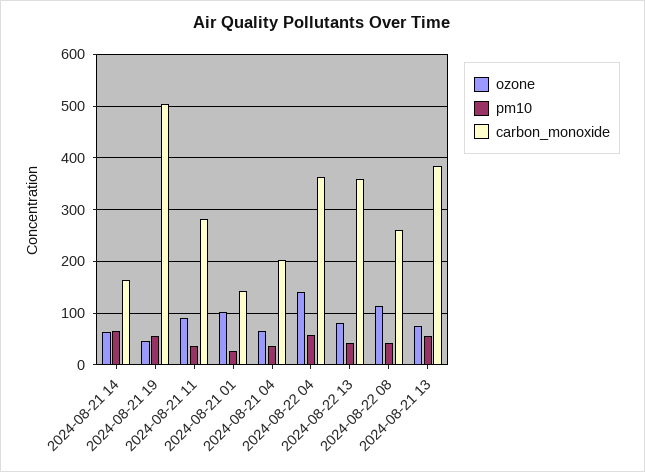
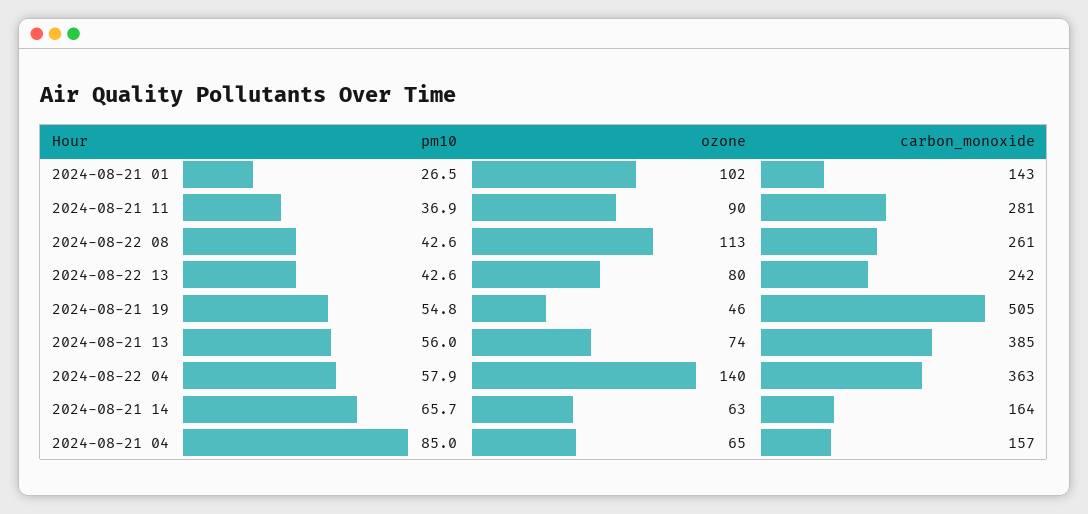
  {
    "ozone": {
      "2024-08-21 14": 63,
      "2024-08-21 19": 46,
      "2024-08-21 11": 90,
      "2024-08-21 01": 102,
      "2024-08-21 04": 65,
      "2024-08-22 04": 140,
      "2024-08-22 13": 80,
      "2024-08-22 08": 113,
      "2024-08-21 13": 74
    },
    "pm10": {
      "2024-08-21 14": 65.7,
      "2024-08-21 19": 54.8,
      "2024-08-21 11": 36.9,
      "2024-08-21 01": 26.5,
-     "2024-08-21 04": 40,
+     "2024-08-21 04": 85,
      "2024-08-22 04": 57.9,
      "2024-08-22 13": 42.6,
      "2024-08-22 08": 42.6,
      "2024-08-21 13": 56
    },
    "carbon_monoxide": {
      "2024-08-21 14": 164,
      "2024-08-21 19": 505,
      "2024-08-21 11": 281,
      "2024-08-21 01": 143,
-     "2024-08-21 04": 200,
+     "2024-08-21 04": 157,
      "2024-08-22 04": 363,
-     "2024-08-22 13": 360,
+     "2024-08-22 13": 242,
      "2024-08-22 08": 261,
      "2024-08-21 13": 385
    }
  }

